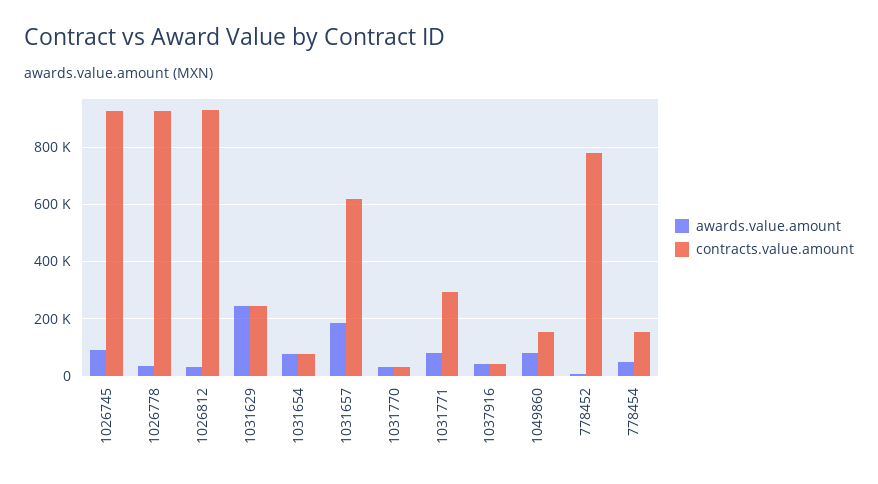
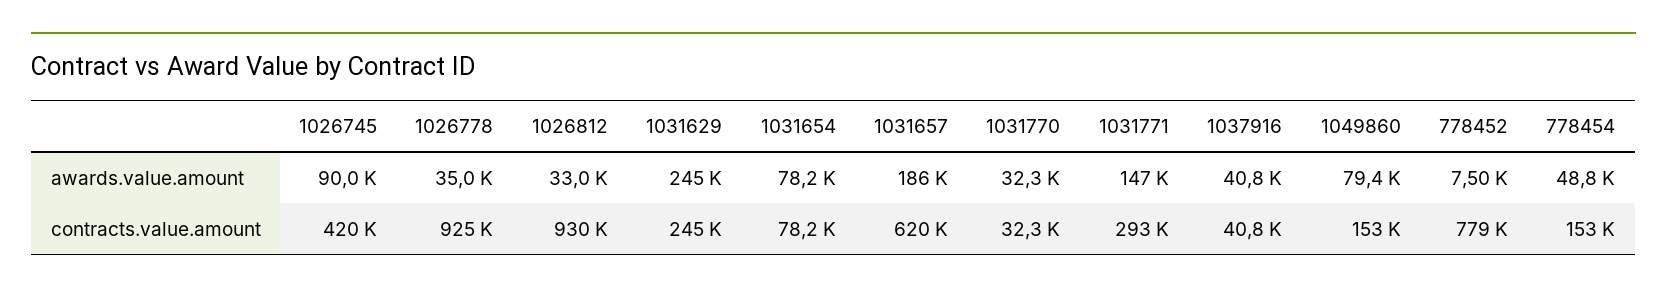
  {
    "awards.value.amount": {
      "1026745": 90000,
      "1026778": 35000,
      "1026812": 33000,
      "1031629": 245000,
      "1031654": 78200,
      "1031657": 186000,
      "1031770": 32300,
-     "1031771": 75000,
+     "1031771": 147000,
      "1037916": 40800,
      "1049860": 79400,
      "778452": 7500,
      "778454": 48800
    },
    "contracts.value.amount": {
-     "1026745": 925000,
+     "1026745": 420000,
      "1026778": 925000,
      "1026812": 930000,
      "1031629": 245000,
      "1031654": 78200,
      "1031657": 620000,
      "1031770": 32300,
      "1031771": 293000,
      "1037916": 40800,
      "1049860": 153000,
      "778452": 779000,
      "778454": 153000
    }
  }

